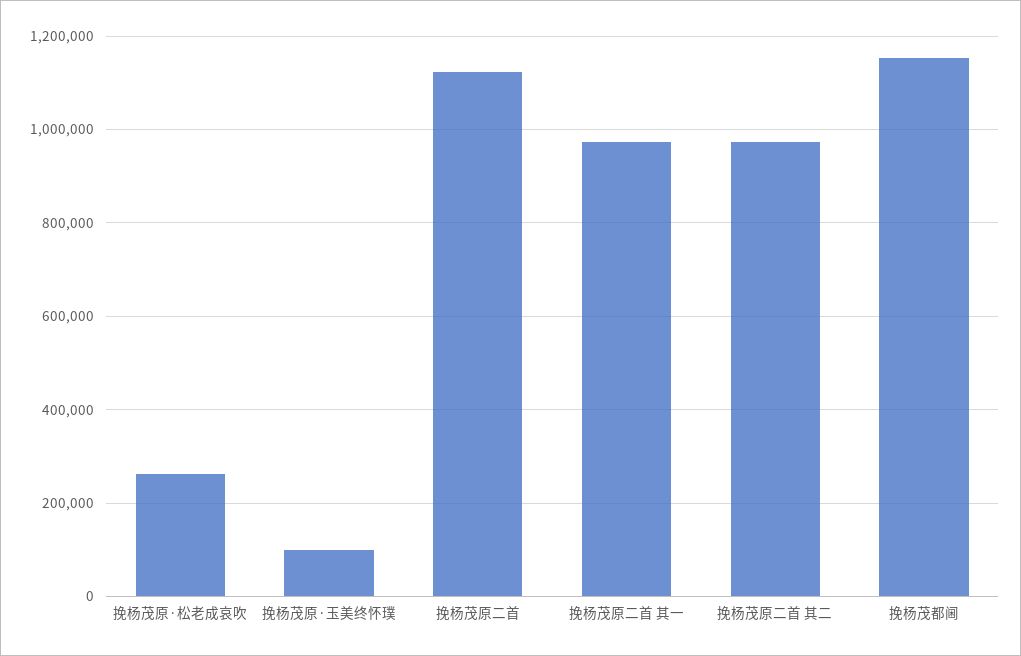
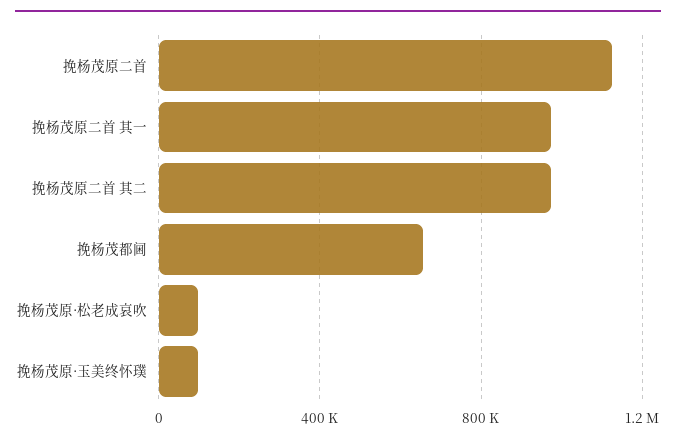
  {
-   "挽杨茂原·松老成哀吹": 260000,
+   "挽杨茂原·松老成哀吹": 100000,
    "挽杨茂原·玉美终怀璞": 100000,
    "挽杨茂原二首": 1120000,
    "挽杨茂原二首 其一": 980000,
    "挽杨茂原二首 其二": 980000,
-   "挽杨茂都阃": 1160000
+   "挽杨茂都阃": 650000
  }

